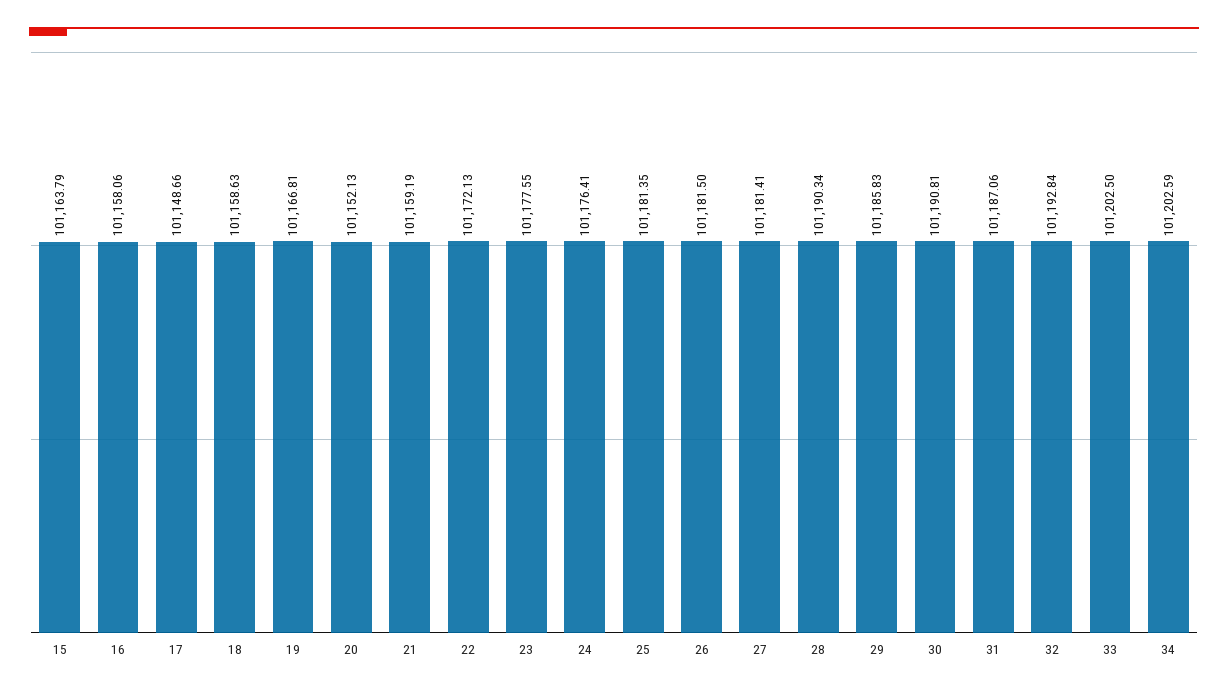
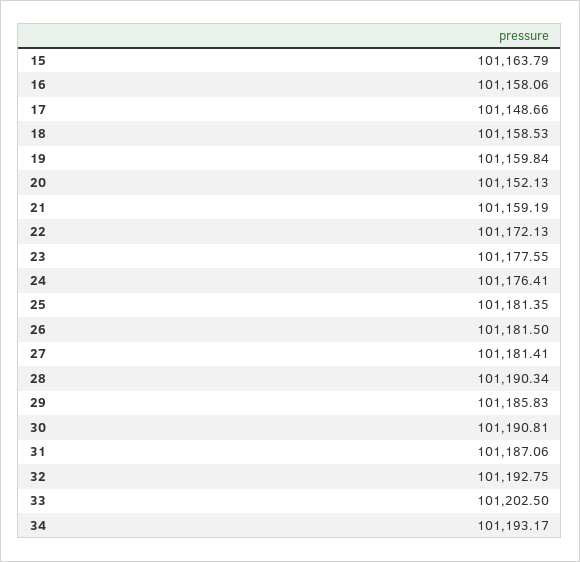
  {
    "15": 101163.79,
    "16": 101158.06,
    "17": 101148.66,
-   "18": 101158.63,
+   "18": 101158.53,
-   "19": 101166.81,
+   "19": 101159.84,
    "20": 101152.13,
    "21": 101159.19,
    "22": 101172.13,
    "23": 101177.55,
    "24": 101176.41,
    "25": 101181.35,
    "26": 101181.5,
    "27": 101181.41,
    "28": 101190.34,
    "29": 101185.83,
    "30": 101190.81,
    "31": 101187.06,
-   "32": 101192.84,
+   "32": 101192.75,
    "33": 101202.5,
-   "34": 101202.59
+   "34": 101193.17
  }

